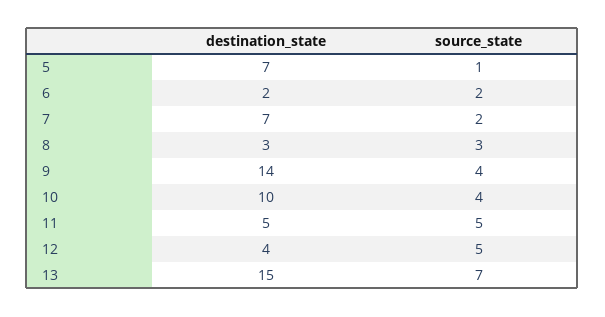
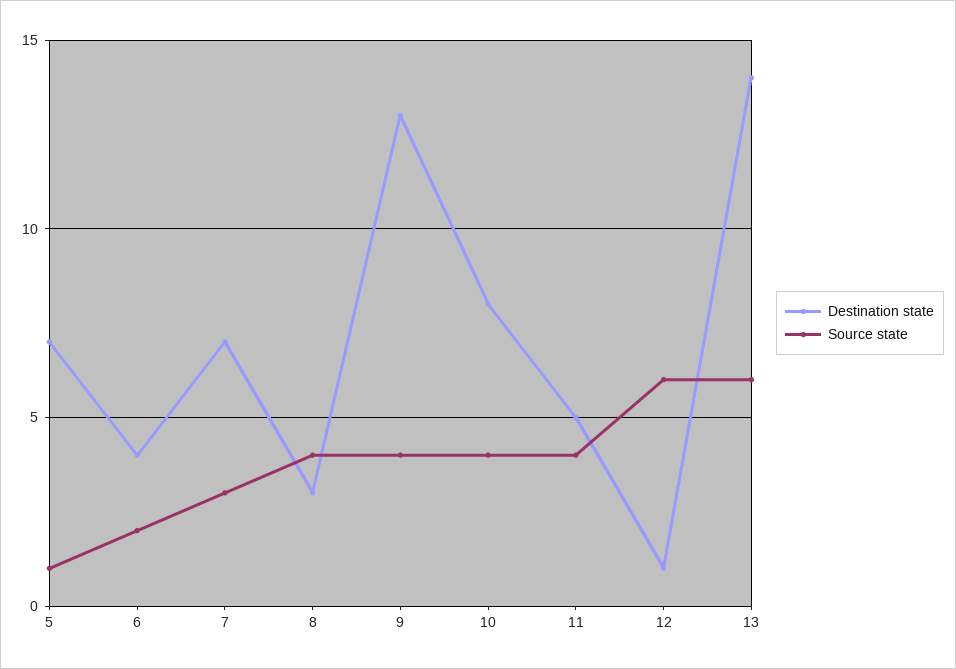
  {
    "destination_state": {
      "5": 7,
-     "6": 2,
+     "6": 4,
      "7": 7,
      "8": 3,
-     "9": 14,
+     "9": 13,
-     "10": 10,
+     "10": 8,
      "11": 5,
-     "12": 4,
+     "12": 1,
-     "13": 15
+     "13": 14
    },
    "source_state": {
      "5": 1,
      "6": 2,
-     "7": 2,
+     "7": 3,
-     "8": 3,
+     "8": 4,
      "9": 4,
      "10": 4,
-     "11": 5,
+     "11": 4,
-     "12": 5,
+     "12": 6,
-     "13": 7
+     "13": 6
    }
  }

